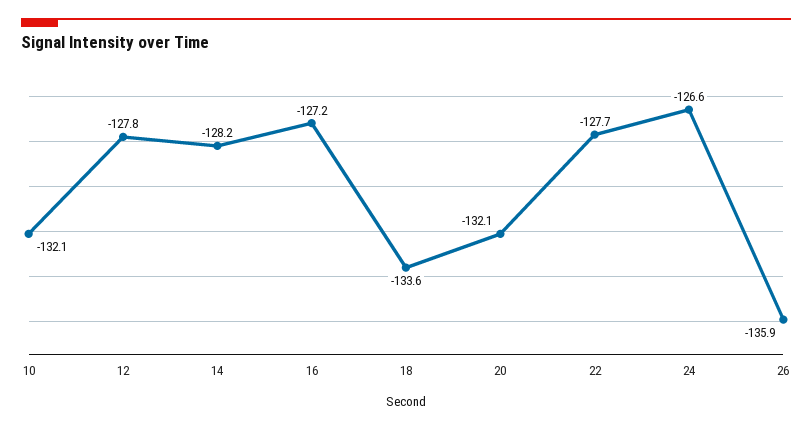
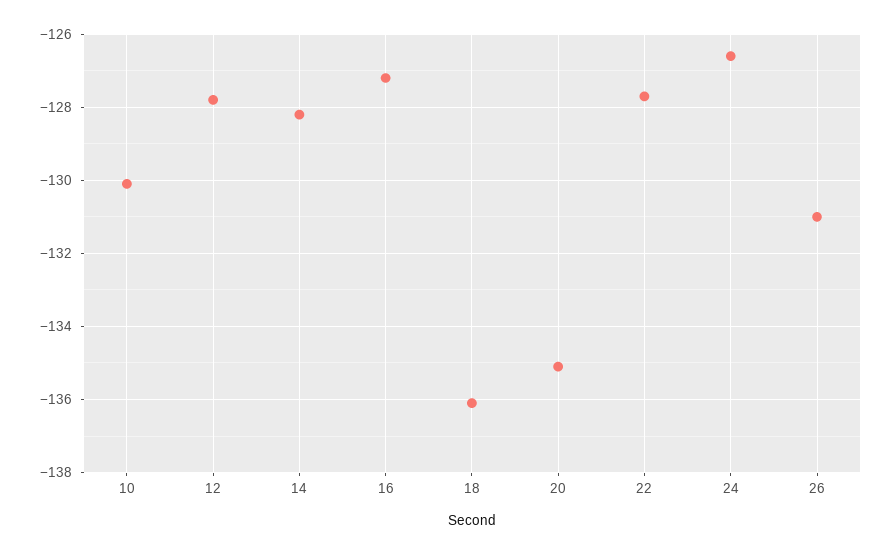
  {
-   "10": -132.1,
+   "10": -130,
    "12": -127.8,
    "14": -128.2,
    "16": -127.2,
-   "18": -133.6,
+   "18": -136,
-   "20": -132.1,
+   "20": -135,
    "22": -127.7,
    "24": -126.6,
-   "26": -135.9
+   "26": -131
  }

